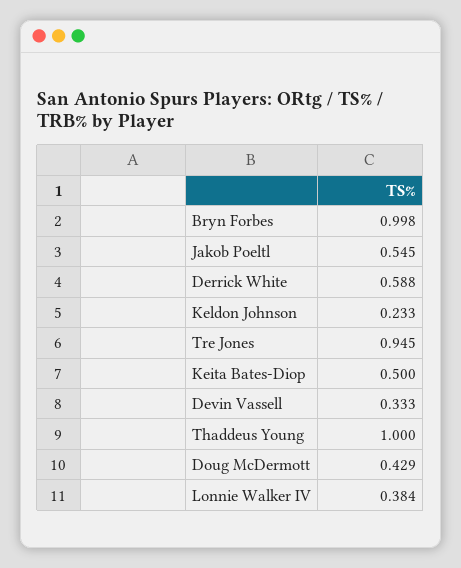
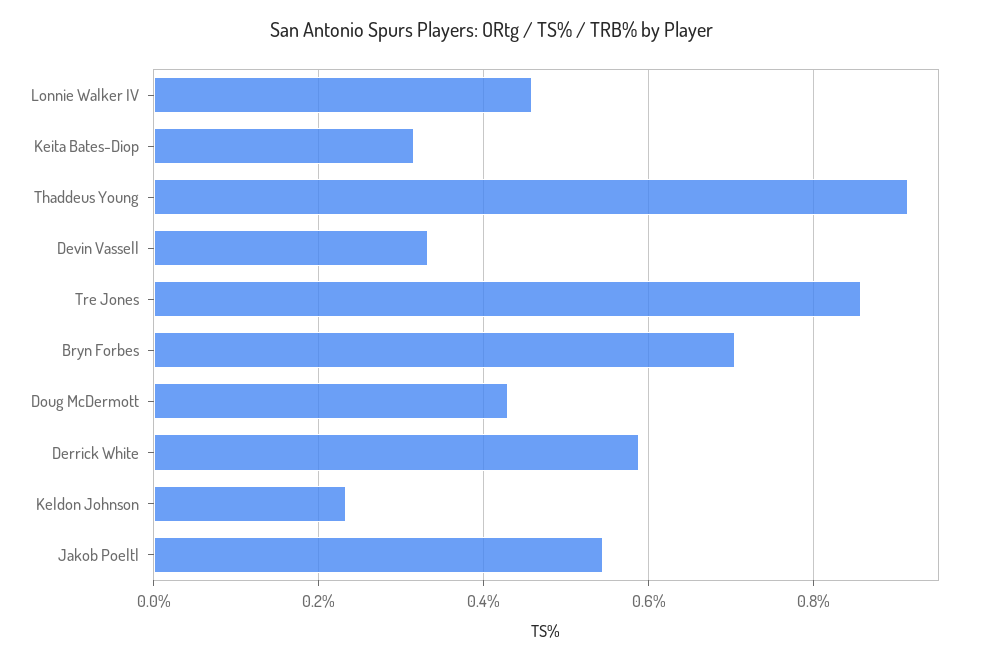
  {
-   "Bryn Forbes": 0.998,
+   "Bryn Forbes": 0.7,
    "Jakob Poeltl": 0.545,
    "Derrick White": 0.588,
    "Keldon Johnson": 0.233,
-   "Tre Jones": 0.945,
+   "Tre Jones": 0.86,
-   "Keita Bates-Diop": 0.5,
+   "Keita Bates-Diop": 0.32,
    "Devin Vassell": 0.333,
-   "Thaddeus Young": 1,
+   "Thaddeus Young": 0.92,
    "Doug McDermott": 0.429,
-   "Lonnie Walker IV": 0.384
+   "Lonnie Walker IV": 0.46
  }

